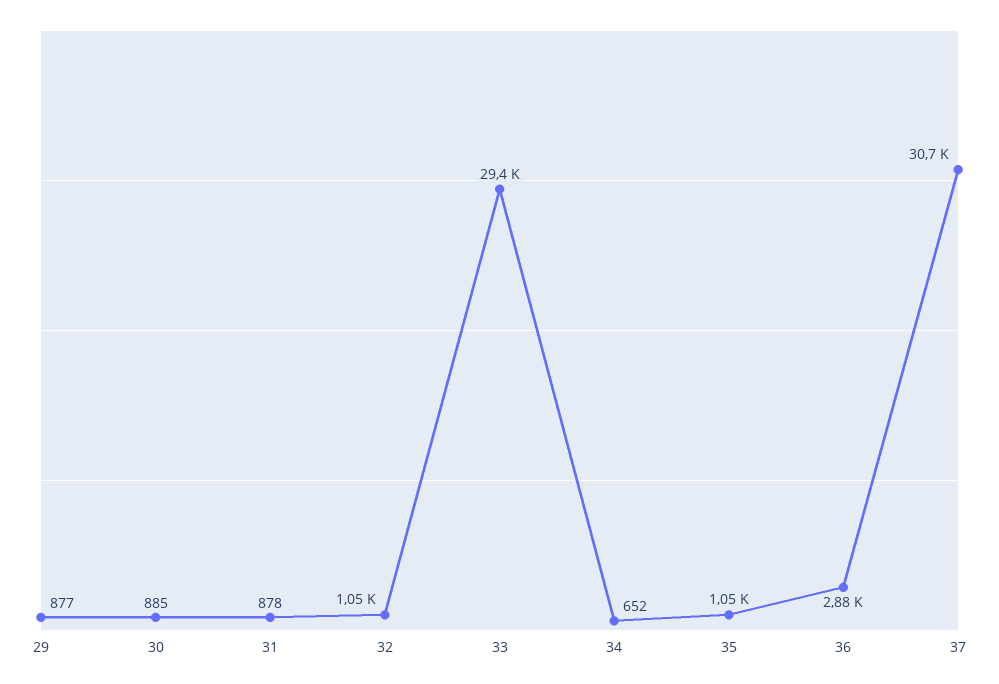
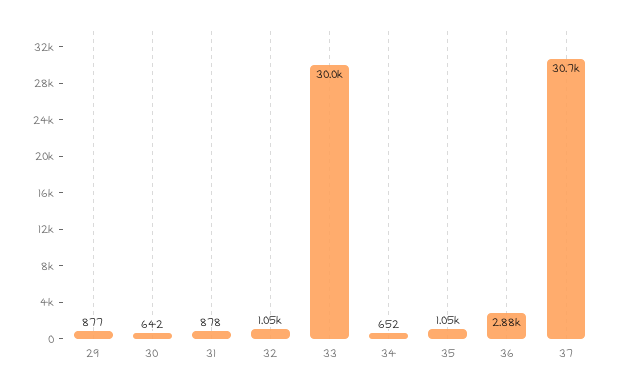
  {
    "29": 877,
-   "30": 885,
+   "30": 642,
    "31": 878,
    "32": 1050,
-   "33": 29400,
+   "33": 30000,
    "34": 652,
    "35": 1050,
    "36": 2880,
    "37": 30700
  }

